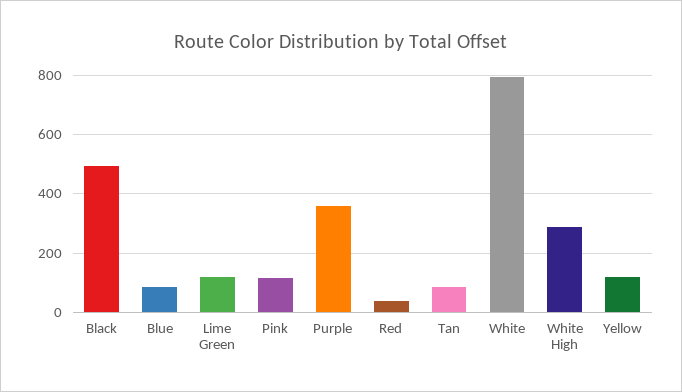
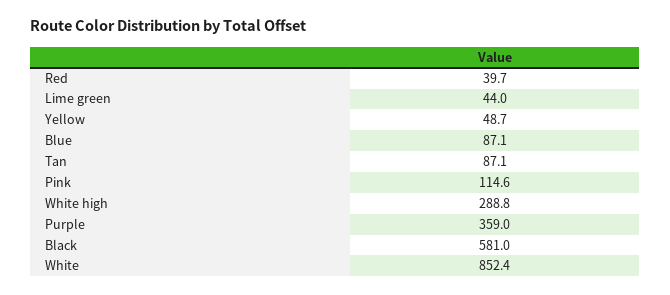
  {
-   "Black": 500,
+   "Black": 581,
    "Blue": 87.1,
-   "Lime Green": 125,
+   "Lime Green": 44,
    "Pink": 114.6,
    "Purple": 359,
    "Red": 39.7,
    "Tan": 87.1,
-   "White": 800,
+   "White": 852.4,
    "White High": 288.8,
-   "Yellow": 125
+   "Yellow": 48.7
  }

